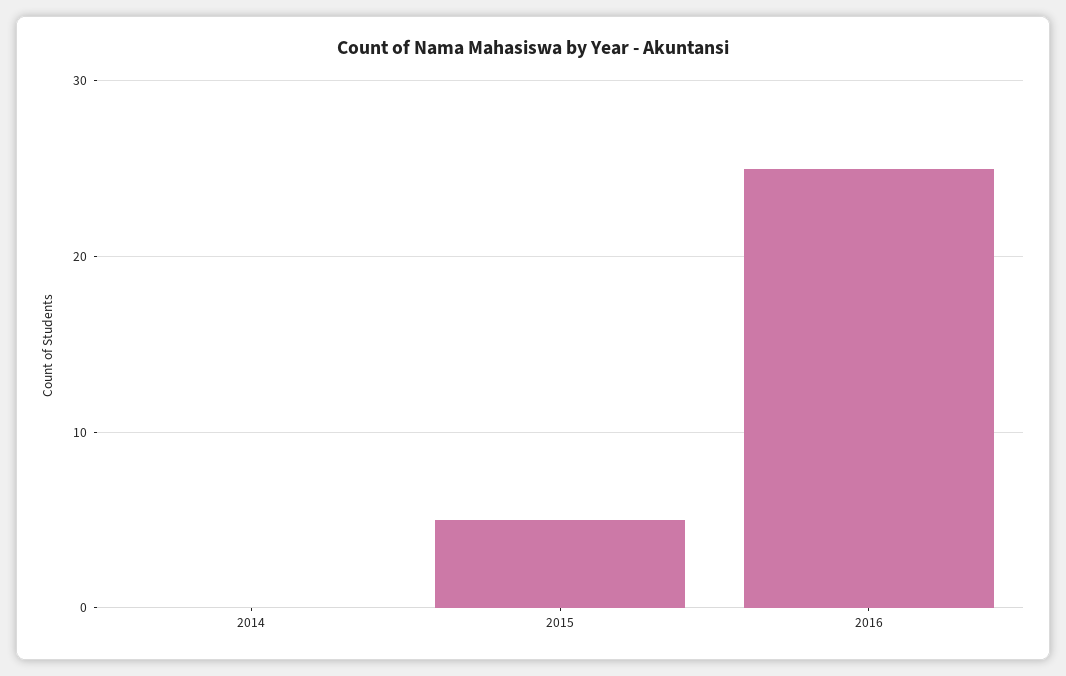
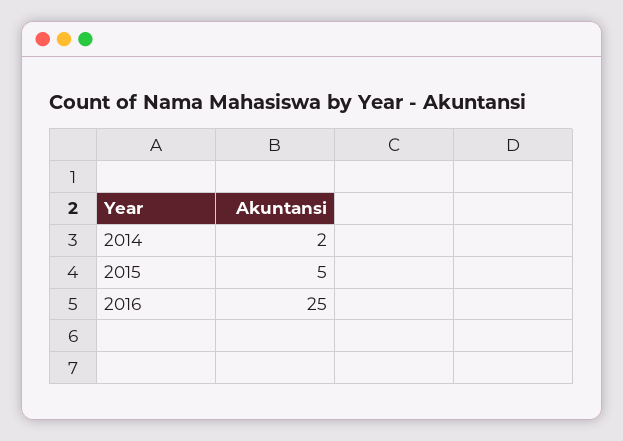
  {
-   "2014": 0,
+   "2014": 2,
    "2015": 5,
    "2016": 25
  }

